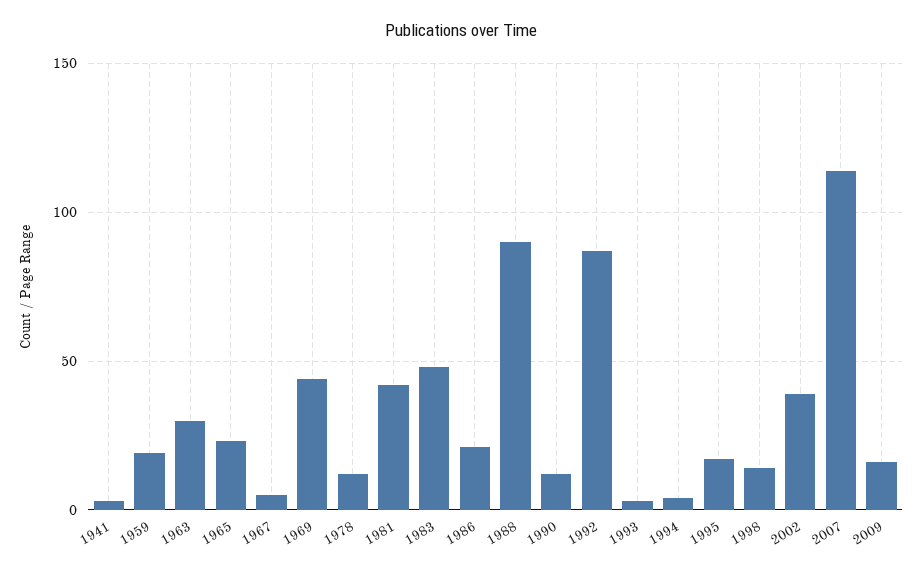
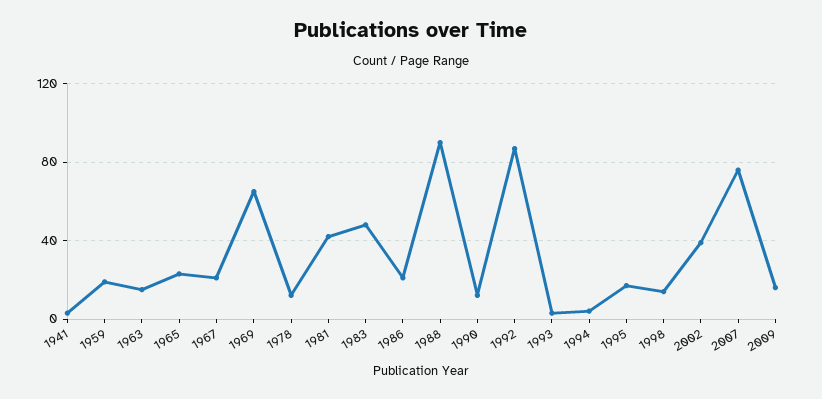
  {
    "1941": 5,
    "1959": 20,
-   "1963": 30,
+   "1963": 15,
    "1965": 25,
-   "1967": 5,
+   "1967": 20,
-   "1969": 45,
+   "1969": 65,
    "1978": 10,
    "1981": 40,
    "1983": 50,
    "1986": 20,
    "1988": 90,
    "1990": 10,
    "1992": 85,
    "1993": 5,
    "1994": 5,
    "1995": 15,
    "1998": 15,
    "2002": 40,
-   "2007": 115,
+   "2007": 75,
    "2009": 15
  }

